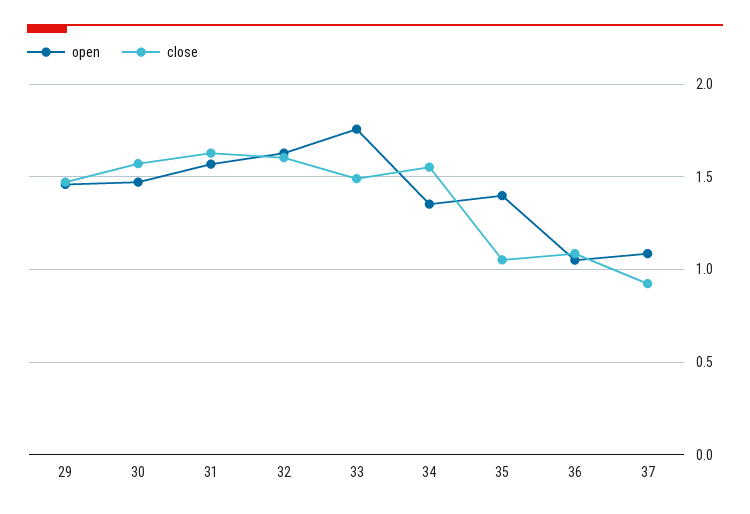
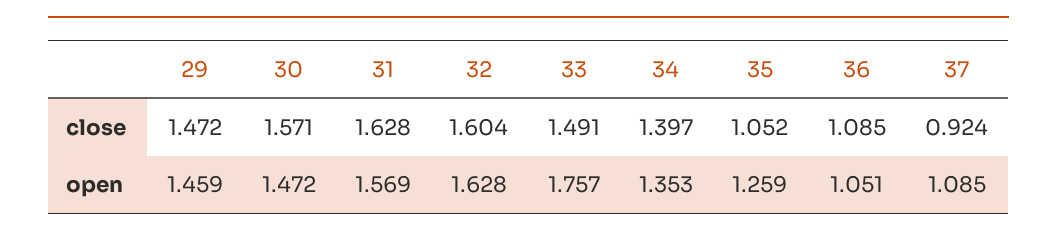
  {
    "open": {
      "29": 1.459,
      "30": 1.472,
      "31": 1.569,
      "32": 1.628,
      "33": 1.757,
      "34": 1.353,
-     "35": 1.4,
+     "35": 1.259,
      "36": 1.051,
      "37": 1.085
    },
    "close": {
      "29": 1.472,
      "30": 1.571,
      "31": 1.628,
      "32": 1.604,
      "33": 1.491,
-     "34": 1.55,
+     "34": 1.397,
      "35": 1.052,
      "36": 1.085,
      "37": 0.924
    }
  }

